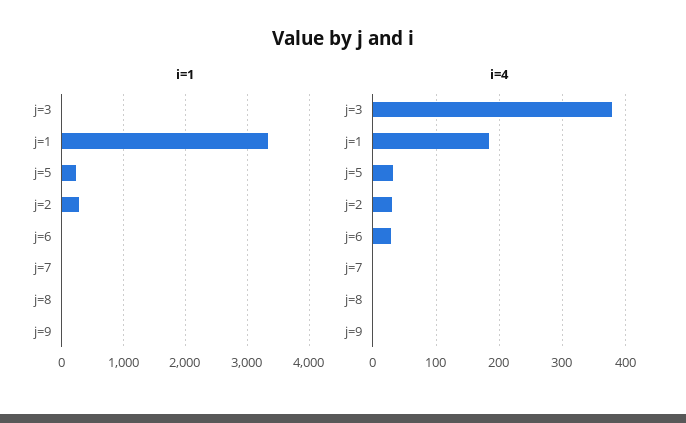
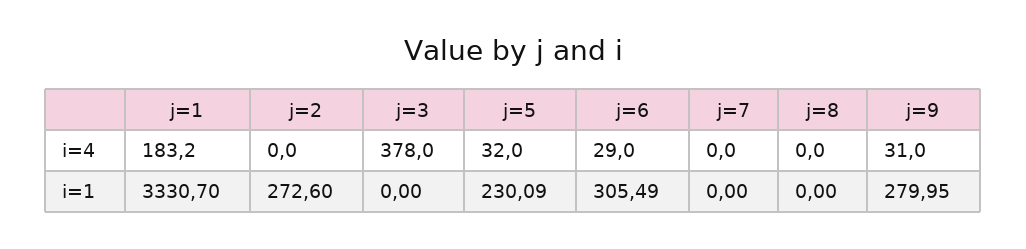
  {
    "i=1": {
      "j=3": 0,
      "j=1": 3330.7,
      "j=5": 230.09,
      "j=2": 272.6,
-     "j=6": 0,
+     "j=6": 305.49,
      "j=7": 0,
      "j=8": 0,
-     "j=9": 0
+     "j=9": 279.95
    },
    "i=4": {
      "j=3": 378,
      "j=1": 183.2,
      "j=5": 32,
-     "j=2": 30,
+     "j=2": 0,
      "j=6": 29,
      "j=7": 0,
      "j=8": 0,
-     "j=9": 0
+     "j=9": 31
    }
  }

